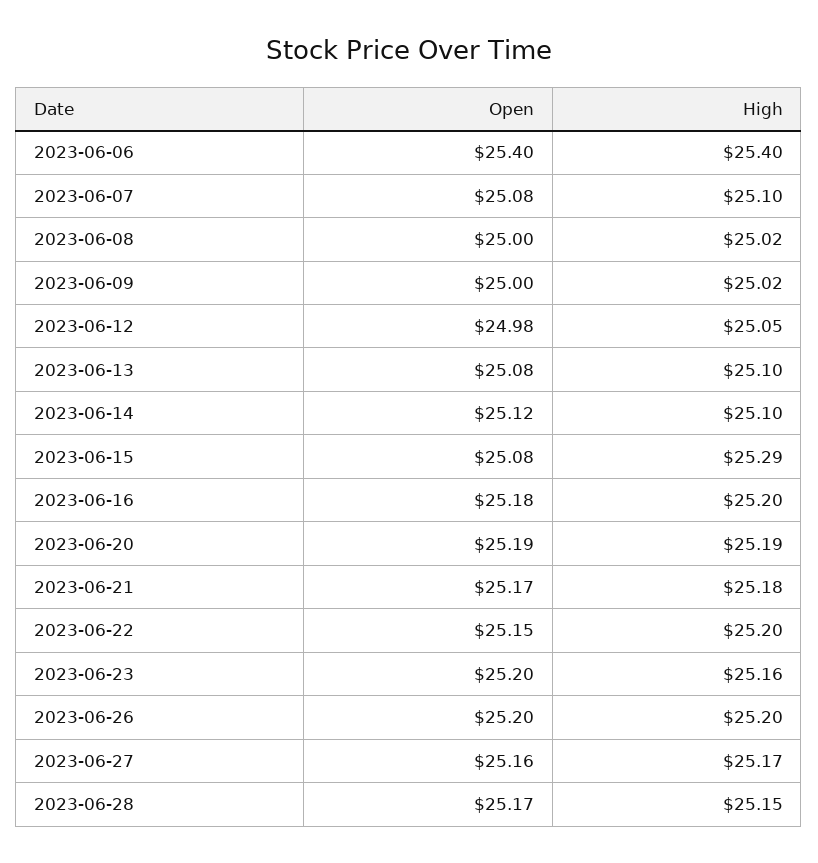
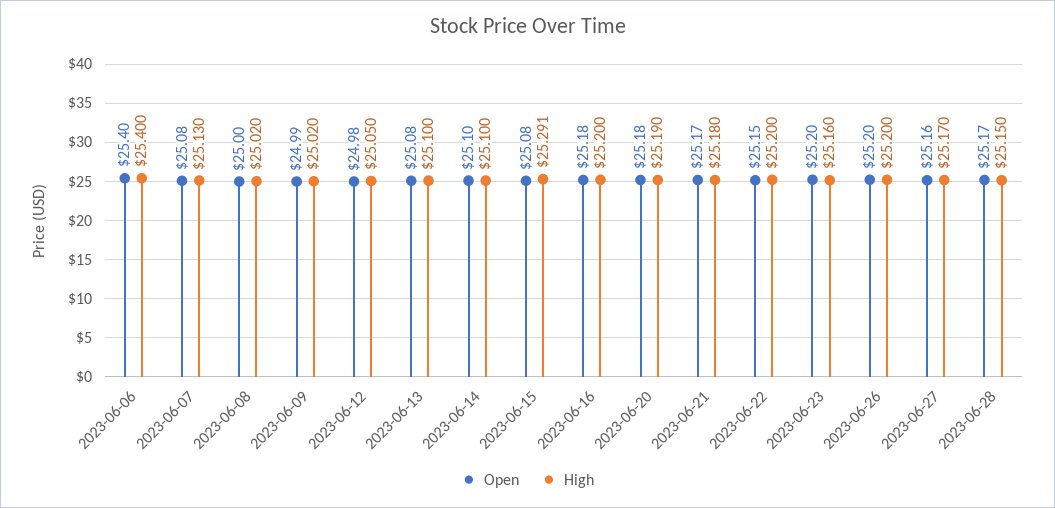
  {
    "Open": {
      "2023-06-06": 25.4,
      "2023-06-07": 25.08,
      "2023-06-08": 25,
-     "2023-06-09": 25,
+     "2023-06-09": 24.99,
      "2023-06-12": 24.98,
      "2023-06-13": 25.08,
-     "2023-06-14": 25.12,
+     "2023-06-14": 25.1,
      "2023-06-15": 25.08,
      "2023-06-16": 25.18,
-     "2023-06-20": 25.19,
+     "2023-06-20": 25.18,
      "2023-06-21": 25.17,
      "2023-06-22": 25.15,
      "2023-06-23": 25.2,
      "2023-06-26": 25.2,
      "2023-06-27": 25.16,
      "2023-06-28": 25.17
    },
    "High": {
      "2023-06-06": 25.4,
-     "2023-06-07": 25.1,
+     "2023-06-07": 25.13,
      "2023-06-08": 25.02,
      "2023-06-09": 25.02,
      "2023-06-12": 25.05,
      "2023-06-13": 25.1,
      "2023-06-14": 25.1,
      "2023-06-15": 25.291,
      "2023-06-16": 25.2,
      "2023-06-20": 25.19,
      "2023-06-21": 25.18,
      "2023-06-22": 25.2,
      "2023-06-23": 25.16,
      "2023-06-26": 25.2,
      "2023-06-27": 25.17,
      "2023-06-28": 25.15
    }
  }

